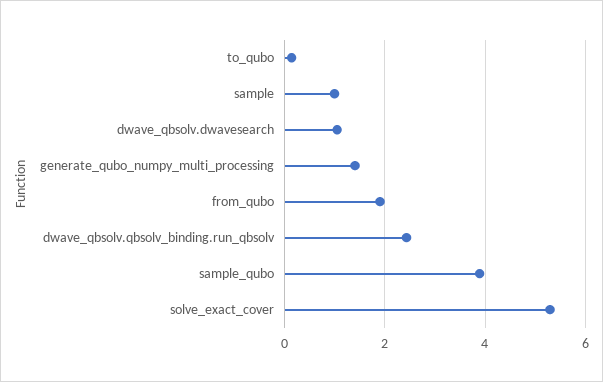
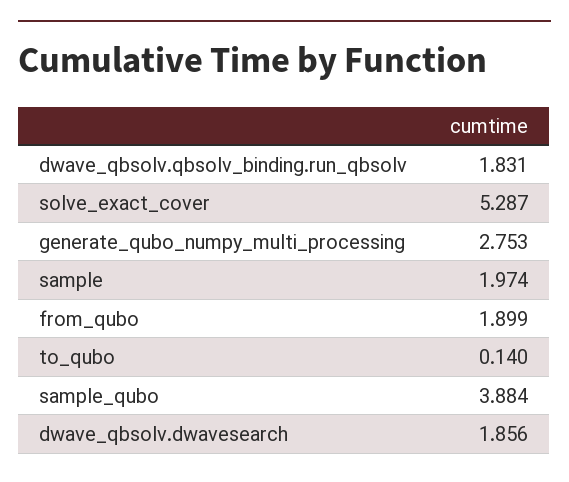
  {
    "to_qubo": 0.14,
-   "sample": 1,
+   "sample": 1.974,
-   "dwave_qbsolv.dwavesearch": 1,
+   "dwave_qbsolv.dwavesearch": 1.856,
-   "generate_qubo_numpy_multi_processing": 1.4,
+   "generate_qubo_numpy_multi_processing": 2.753,
    "from_qubo": 1.899,
-   "dwave_qbsolv.qbsolv_binding.run_qbsolv": 2.4,
+   "dwave_qbsolv.qbsolv_binding.run_qbsolv": 1.831,
    "sample_qubo": 3.884,
    "solve_exact_cover": 5.287
  }

